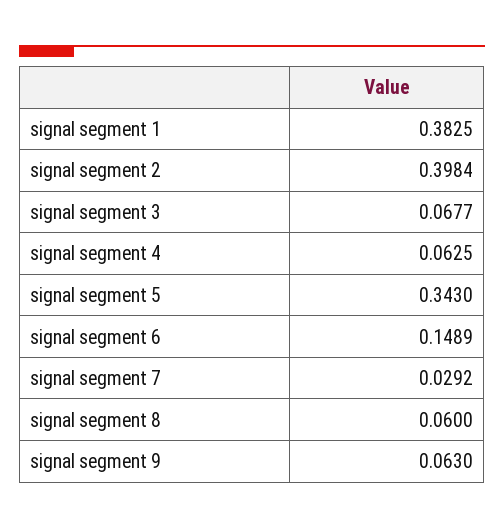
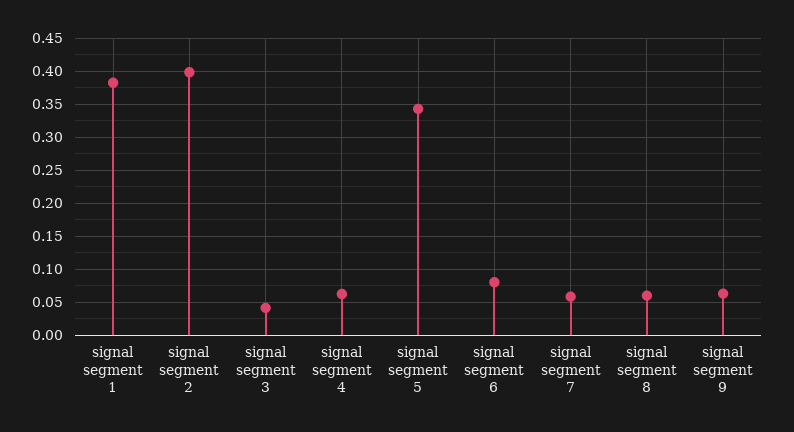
  {
    "signal segment 1": 0.3825,
    "signal segment 2": 0.3984,
-   "signal segment 3": 0.0677,
+   "signal segment 3": 0.04,
    "signal segment 4": 0.0625,
    "signal segment 5": 0.343,
-   "signal segment 6": 0.1489,
+   "signal segment 6": 0.08,
-   "signal segment 7": 0.0292,
+   "signal segment 7": 0.06,
    "signal segment 8": 0.06,
    "signal segment 9": 0.063
  }

